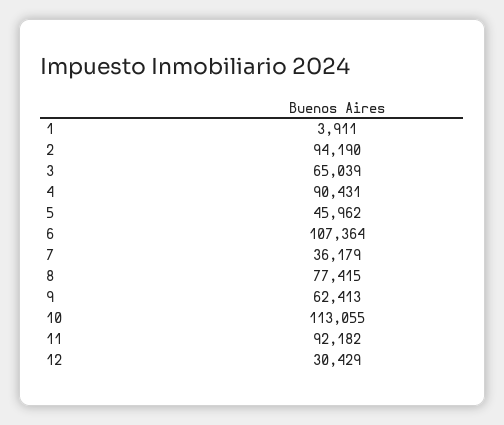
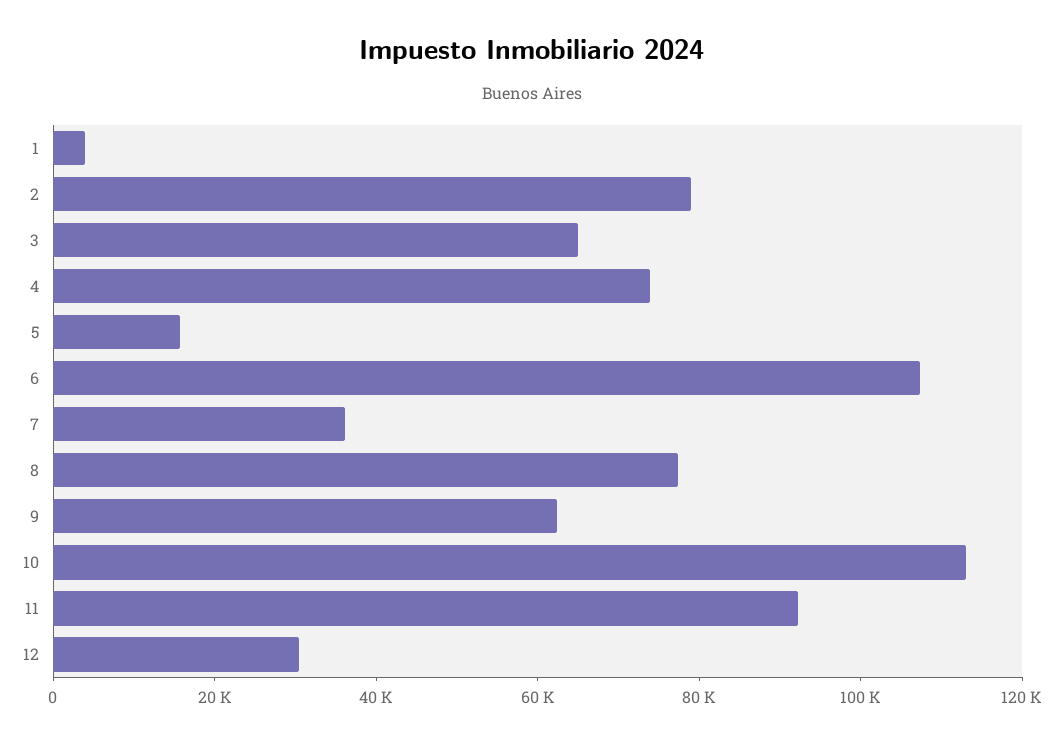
  {
    "1": 3911,
-   "2": 94190,
+   "2": 80000,
    "3": 65039,
-   "4": 90431,
+   "4": 75000,
-   "5": 45962,
+   "5": 15000,
    "6": 107364,
    "7": 36179,
    "8": 77415,
    "9": 62413,
    "10": 113055,
    "11": 92182,
    "12": 30429
  }

